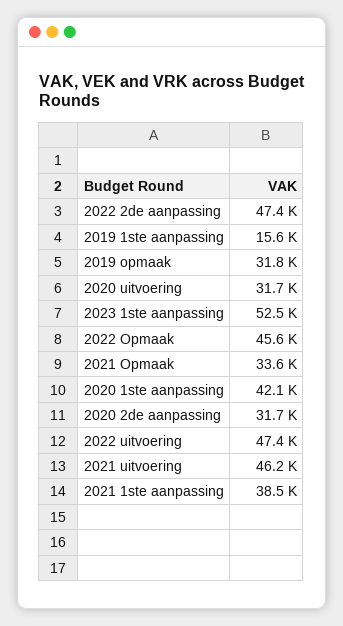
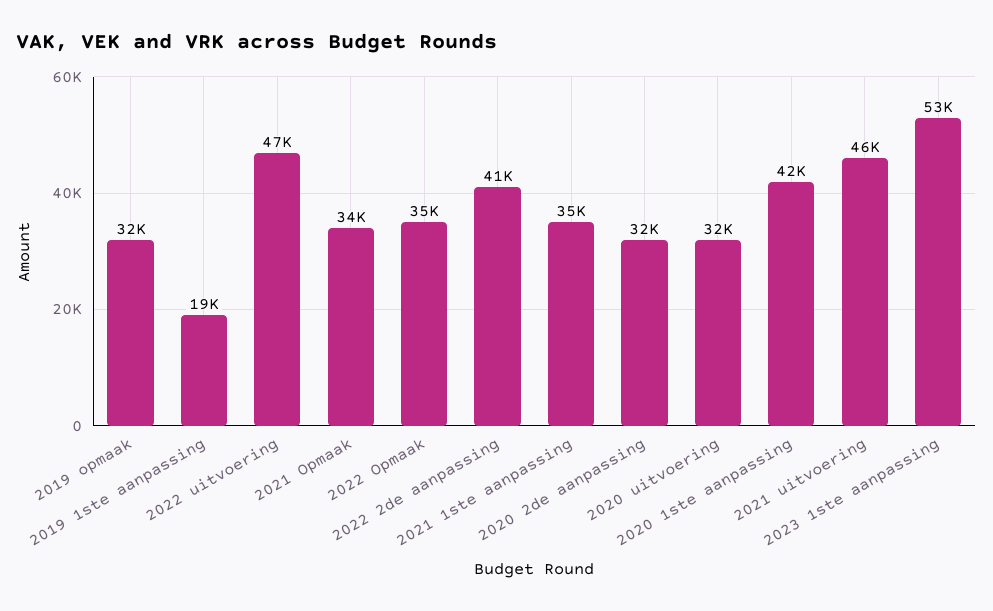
  {
-   "2022 2de aanpassing": 47400,
+   "2022 2de aanpassing": 41000,
-   "2019 1ste aanpassing": 15600,
+   "2019 1ste aanpassing": 19000,
    "2019 opmaak": 31800,
    "2020 uitvoering": 31700,
    "2023 1ste aanpassing": 52500,
-   "2022 Opmaak": 45600,
+   "2022 Opmaak": 35000,
    "2021 Opmaak": 33600,
    "2020 1ste aanpassing": 42100,
    "2020 2de aanpassing": 31700,
    "2022 uitvoering": 47400,
    "2021 uitvoering": 46200,
-   "2021 1ste aanpassing": 38500
+   "2021 1ste aanpassing": 35000
  }

